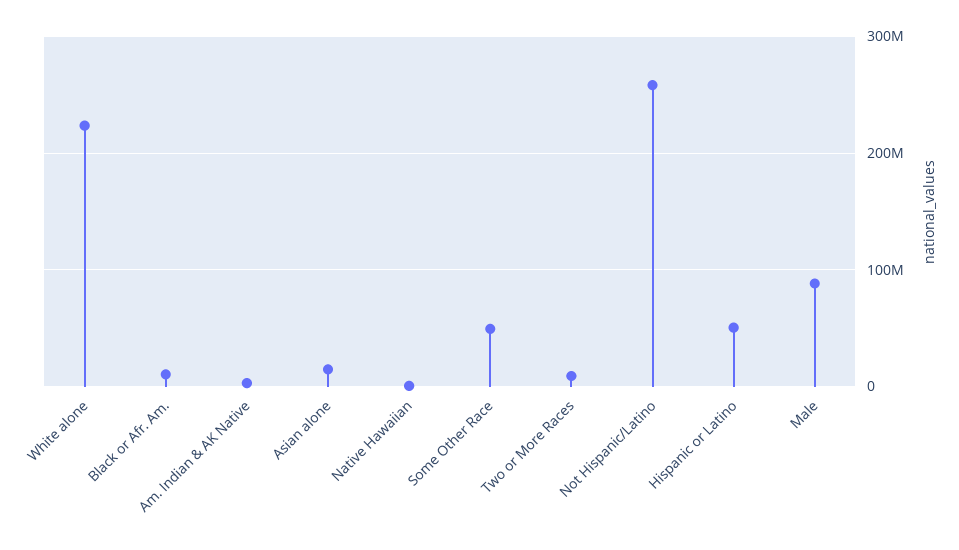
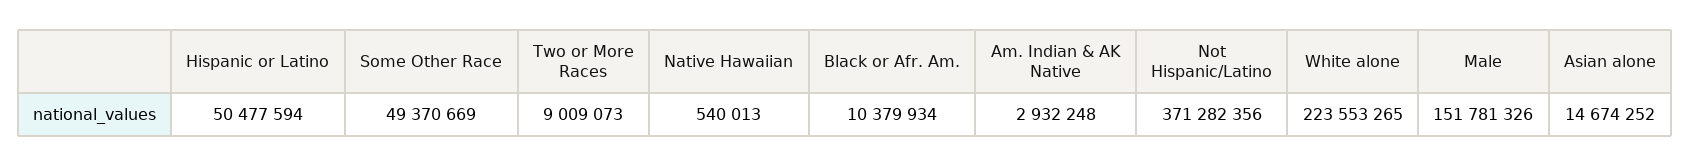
  {
    "White alone": 223553265,
    "Black or Afr. Am.": 10379934,
    "Am. Indian & AK Native": 2932248,
    "Asian alone": 14674252,
    "Native Hawaiian": 540013,
    "Some Other Race": 49370669,
    "Two or More Races": 9009073,
-   "Not Hispanic/Latino": 260000000,
+   "Not Hispanic/Latino": 371282356,
    "Hispanic or Latino": 50477594,
-   "Male": 90000000
+   "Male": 151781326
  }

